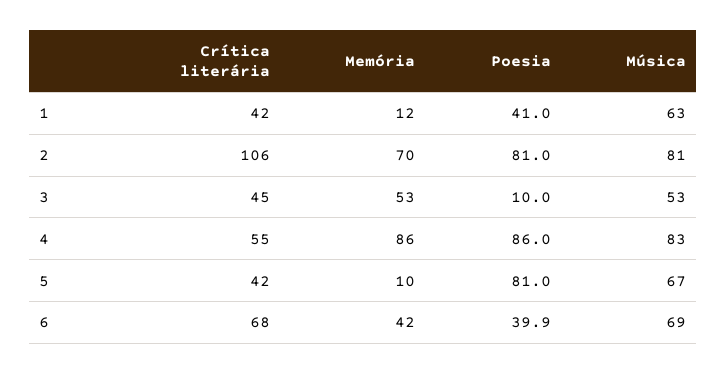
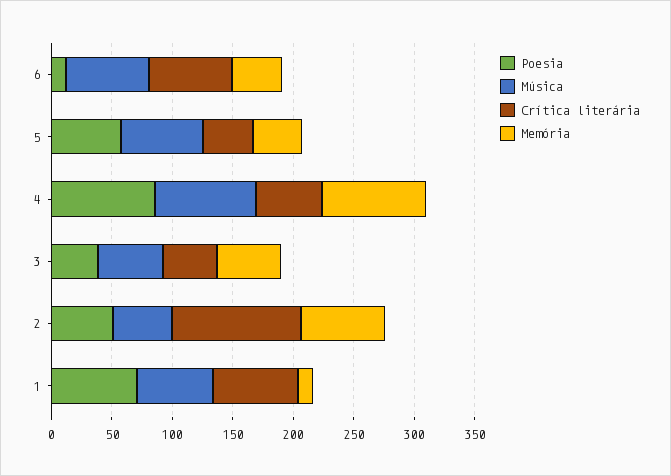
  {
    "Crítica literária": {
-     "1": 42,
+     "1": 70,
      "2": 106,
      "3": 45,
      "4": 55,
      "5": 42,
      "6": 68
    },
    "Memória": {
      "1": 12,
      "2": 70,
      "3": 53,
      "4": 86,
-     "5": 10,
+     "5": 40,
      "6": 42
    },
    "Poesia": {
-     "1": 41,
+     "1": 70,
-     "2": 81,
+     "2": 50,
-     "3": 10,
+     "3": 40,
      "4": 86,
-     "5": 81,
+     "5": 60,
-     "6": 39.9
+     "6": 10
    },
    "Música": {
      "1": 63,
-     "2": 81,
+     "2": 50,
      "3": 53,
      "4": 83,
      "5": 67,
      "6": 69
    }
  }

